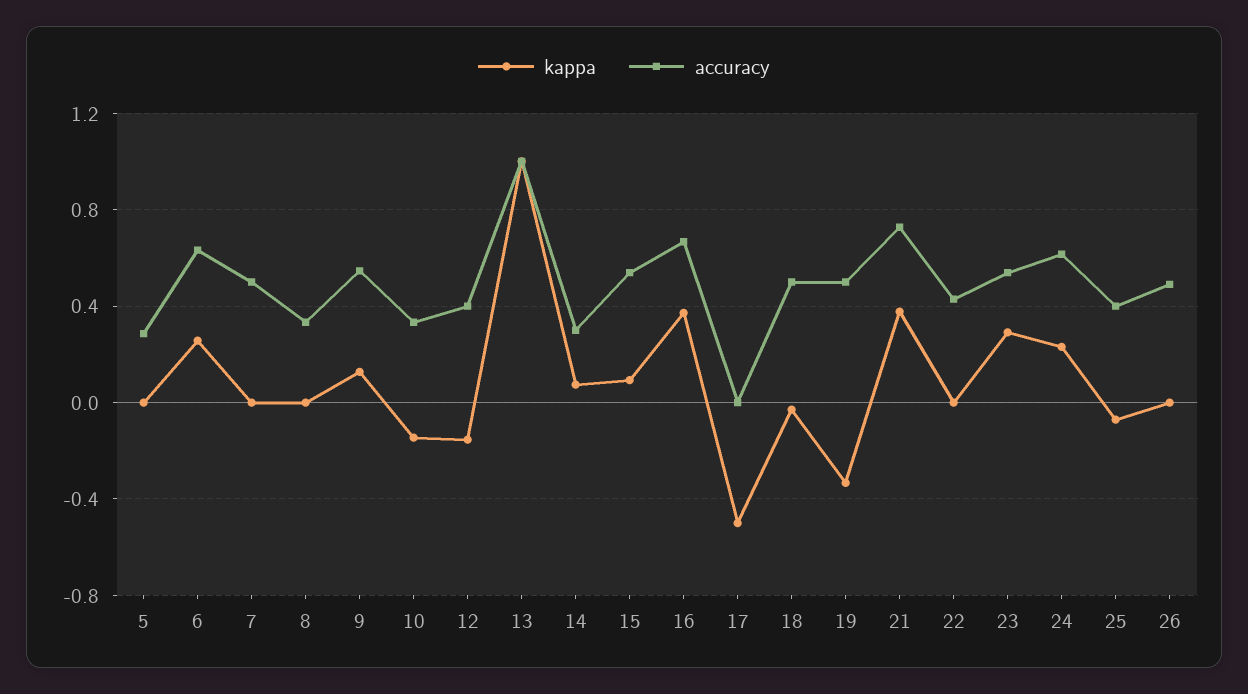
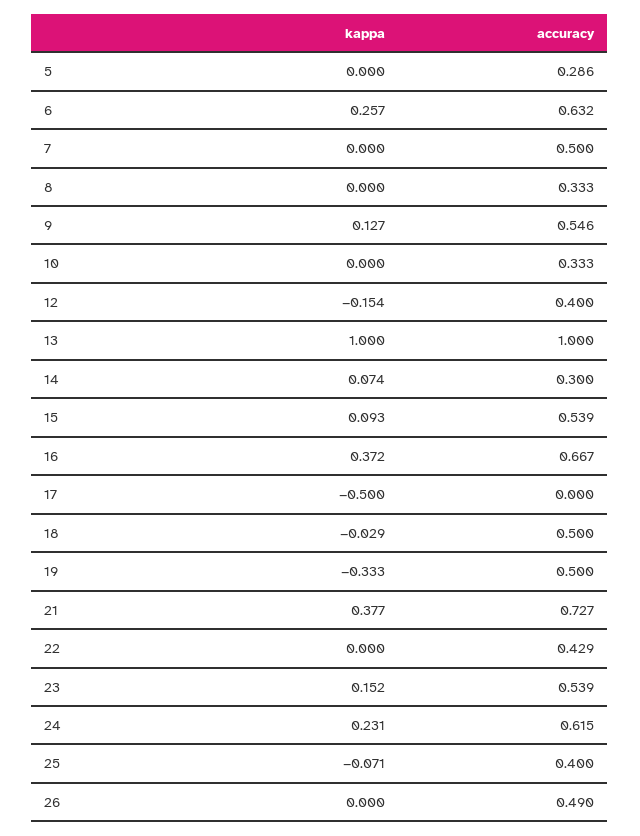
  {
    "kappa": {
      "5": 0,
      "6": 0.257,
      "7": 0,
      "8": 0,
      "9": 0.127,
-     "10": -0.15,
+     "10": 0,
      "12": -0.154,
      "13": 1,
      "14": 0.074,
      "15": 0.093,
      "16": 0.372,
      "17": -0.5,
      "18": -0.029,
      "19": -0.333,
      "21": 0.377,
      "22": 0,
-     "23": 0.3,
+     "23": 0.152,
      "24": 0.231,
      "25": -0.071,
      "26": 0
    },
    "accuracy": {
      "5": 0.286,
      "6": 0.632,
      "7": 0.5,
      "8": 0.333,
      "9": 0.546,
      "10": 0.333,
      "12": 0.4,
      "13": 1,
      "14": 0.3,
      "15": 0.539,
      "16": 0.667,
      "17": 0,
      "18": 0.5,
      "19": 0.5,
      "21": 0.727,
      "22": 0.429,
      "23": 0.539,
      "24": 0.615,
      "25": 0.4,
      "26": 0.49
    }
  }

